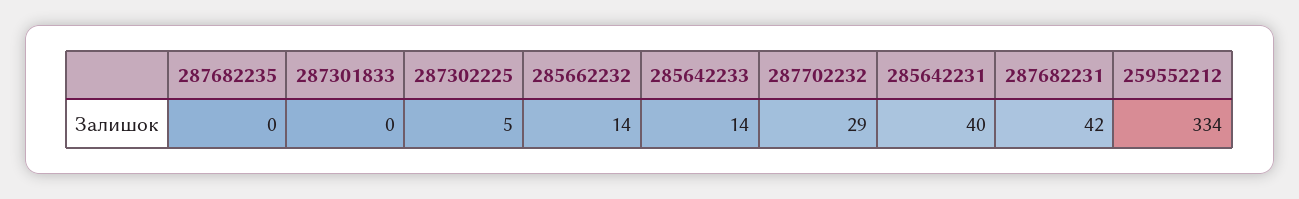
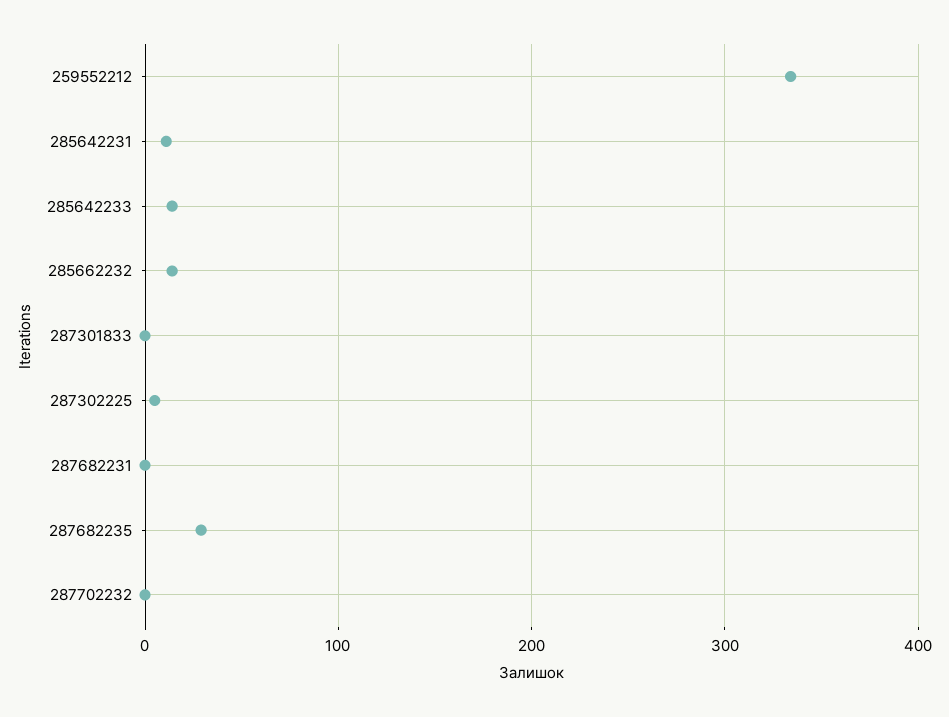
  {
-   "287682235": 0,
+   "287682235": 30,
    "287301833": 0,
    "287302225": 5,
    "285662232": 14,
    "285642233": 14,
-   "287702232": 29,
+   "287702232": 0,
-   "285642231": 40,
+   "285642231": 10,
-   "287682231": 42,
+   "287682231": 0,
    "259552212": 334
  }

